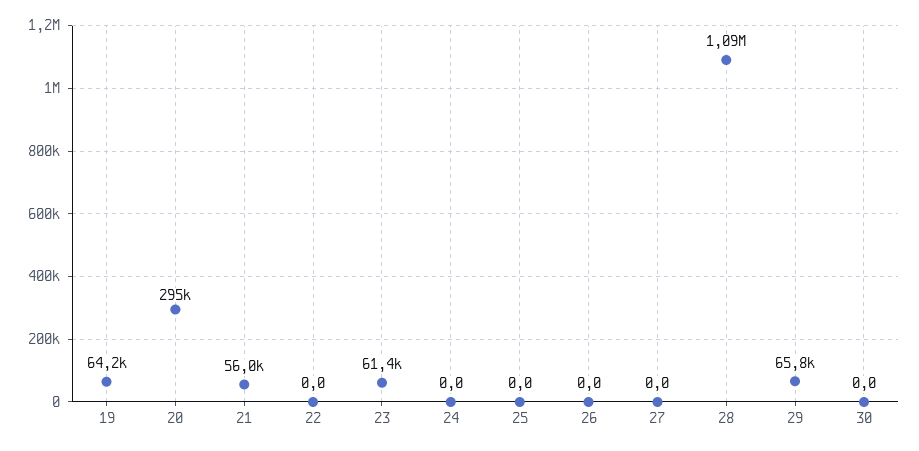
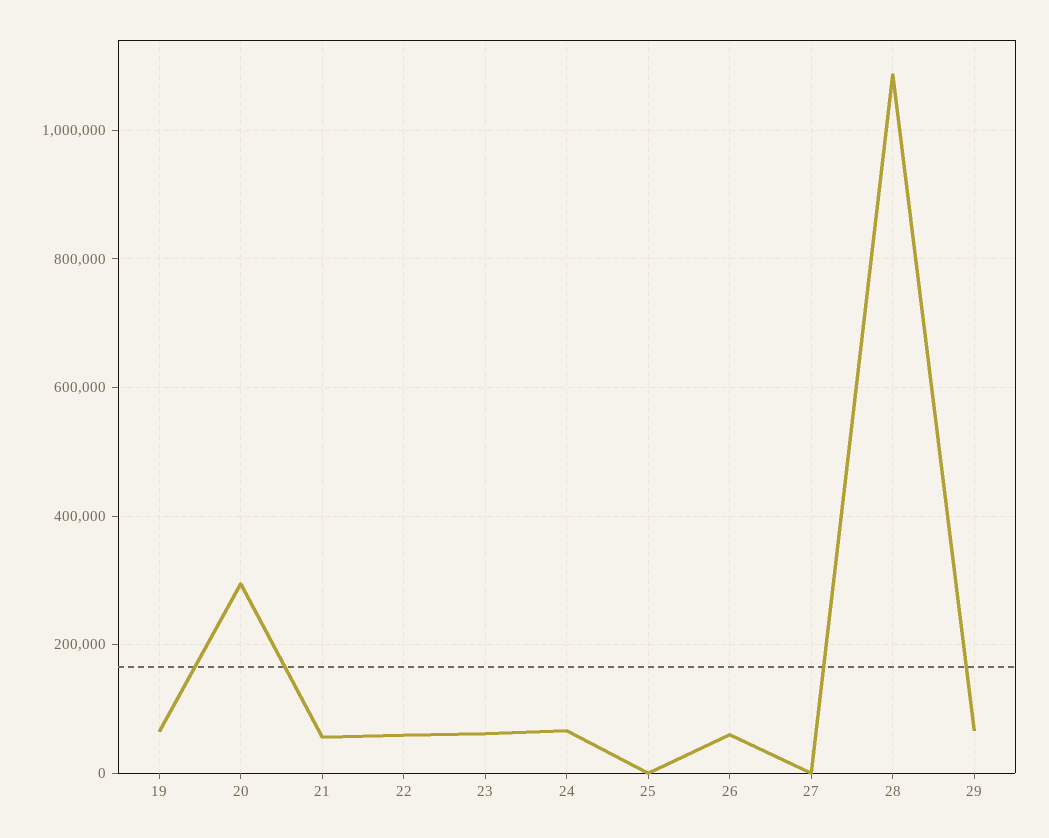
  {
    "19": 64200,
    "20": 295000,
    "21": 56000,
-   "22": 0,
+   "22": 60000,
    "23": 61400,
-   "24": 0,
+   "24": 60000,
    "25": 0,
-   "26": 0,
+   "26": 60000,
    "27": 0,
    "28": 1090000,
-   "29": 65800,
+   "29": 65800
-   "30": 0
  }

